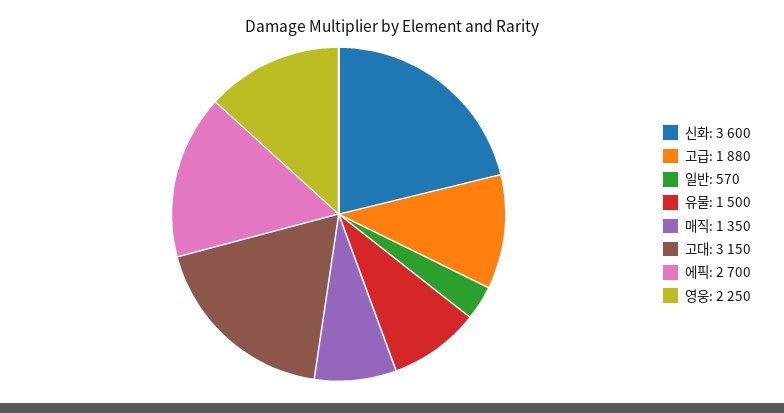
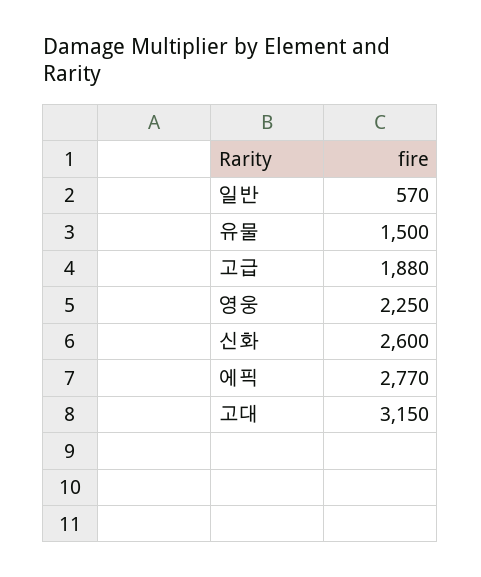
  {
-   "신화": 3600,
+   "신화": 2600,
    "고급": 1880,
    "일반": 570,
    "유물": 1500,
-   "매직": 1350,
    "고대": 3150,
-   "에픽": 2700,
+   "에픽": 2770,
    "영웅": 2250
  }

